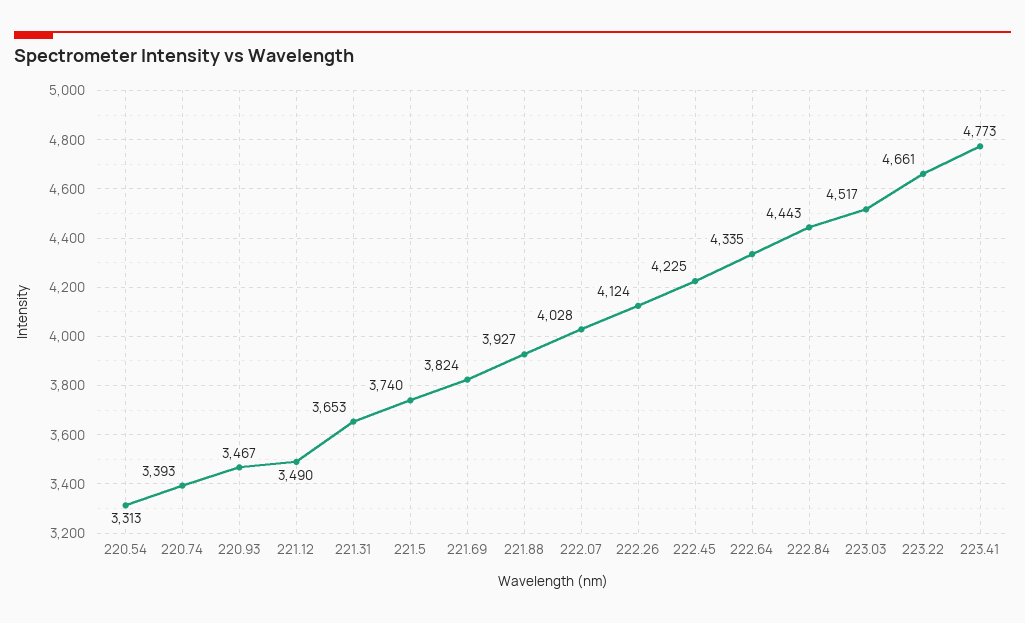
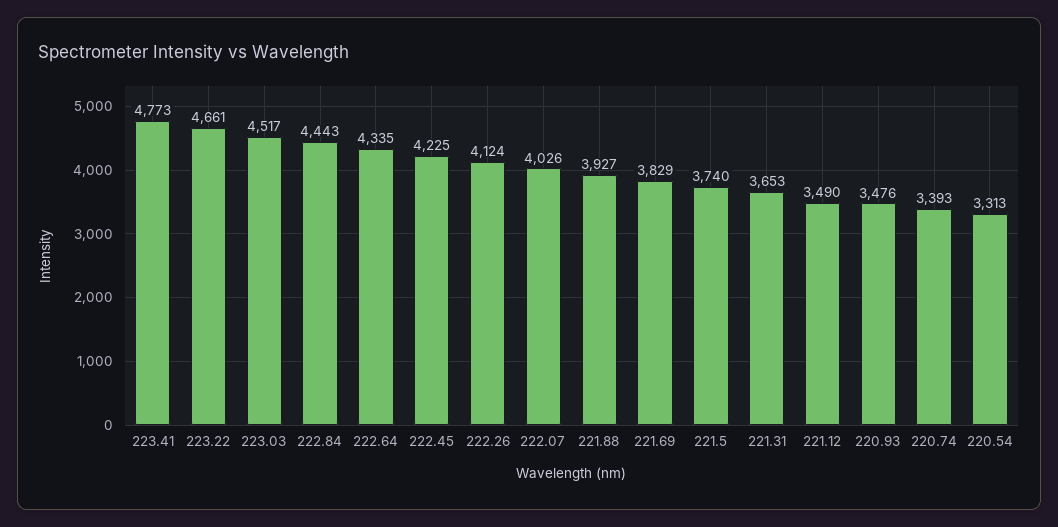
  {
    "220.54": 3313,
    "220.74": 3393,
-   "220.93": 3467,
+   "220.93": 3476,
    "221.12": 3490,
    "221.31": 3653,
    "221.5": 3740,
-   "221.69": 3824,
+   "221.69": 3829,
    "221.88": 3927,
-   "222.07": 4028,
+   "222.07": 4026,
    "222.26": 4124,
    "222.45": 4225,
    "222.64": 4335,
    "222.84": 4443,
    "223.03": 4517,
    "223.22": 4661,
    "223.41": 4773
  }

